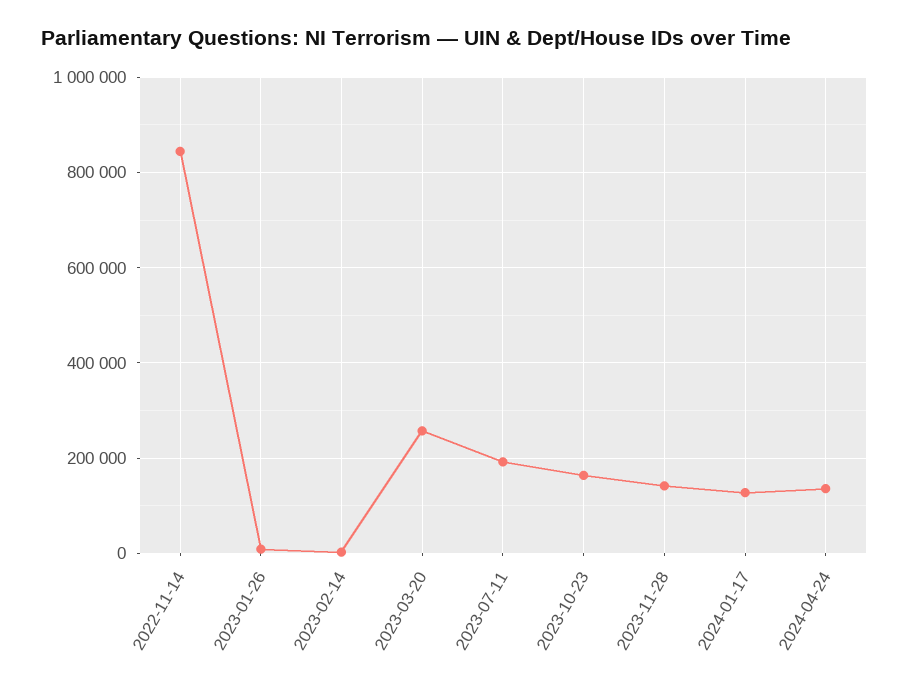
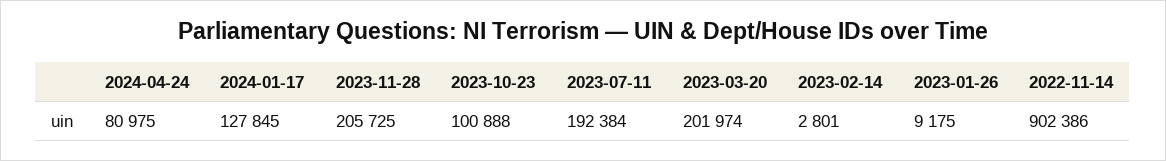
  {
-   "2022-11-14": 840000,
+   "2022-11-14": 902386,
    "2023-01-26": 9175,
    "2023-02-14": 2801,
-   "2023-03-20": 260000,
+   "2023-03-20": 201974,
    "2023-07-11": 192384,
-   "2023-10-23": 160000,
+   "2023-10-23": 100888,
-   "2023-11-28": 140000,
+   "2023-11-28": 205725,
    "2024-01-17": 127845,
-   "2024-04-24": 140000
+   "2024-04-24": 80975
  }

